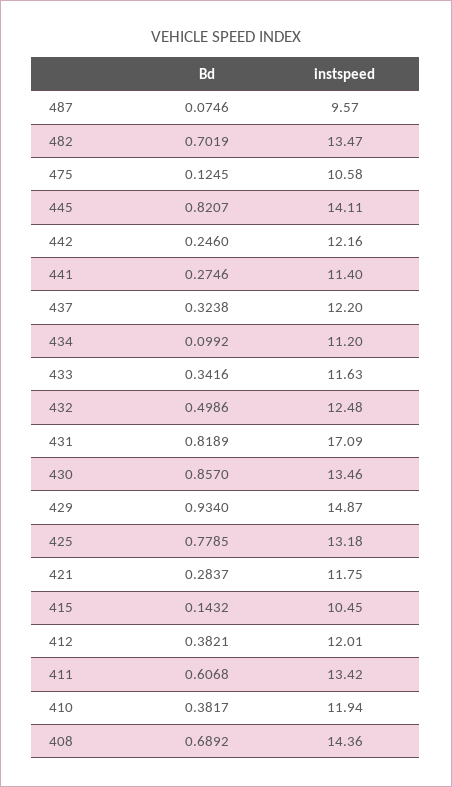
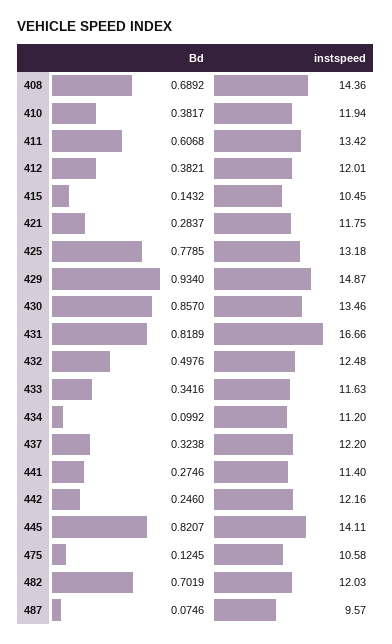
  {
    "Bd": {
      "487": 0.0746,
      "482": 0.7019,
      "475": 0.1245,
      "445": 0.8207,
      "442": 0.246,
      "441": 0.2746,
      "437": 0.3238,
      "434": 0.0992,
      "433": 0.3416,
-     "432": 0.4986,
+     "432": 0.4976,
      "431": 0.8189,
      "430": 0.857,
      "429": 0.934,
      "425": 0.7785,
      "421": 0.2837,
      "415": 0.1432,
      "412": 0.3821,
      "411": 0.6068,
      "410": 0.3817,
      "408": 0.6892
    },
    "instspeed": {
      "487": 9.57,
-     "482": 13.47,
+     "482": 12.03,
      "475": 10.58,
      "445": 14.11,
      "442": 12.16,
      "441": 11.4,
      "437": 12.2,
      "434": 11.2,
      "433": 11.63,
      "432": 12.48,
-     "431": 17.09,
+     "431": 16.66,
      "430": 13.46,
      "429": 14.87,
      "425": 13.18,
      "421": 11.75,
      "415": 10.45,
      "412": 12.01,
      "411": 13.42,
      "410": 11.94,
      "408": 14.36
    }
  }

